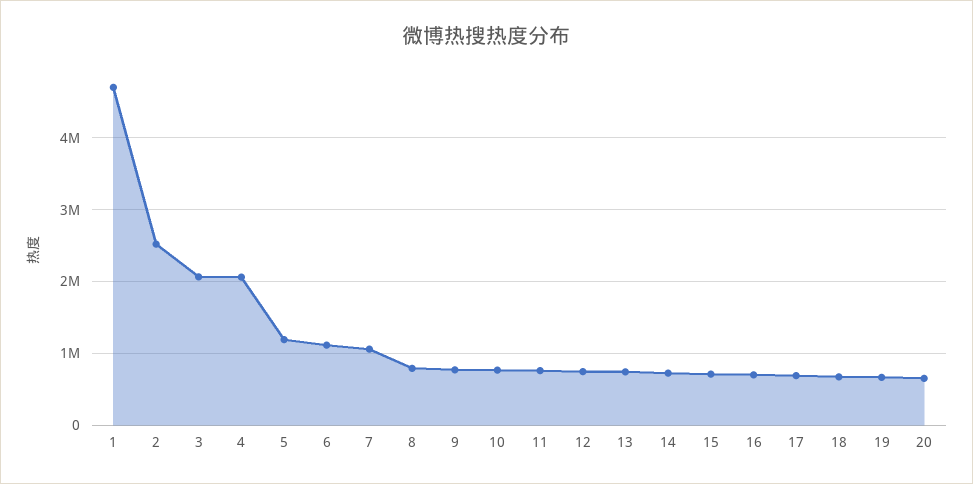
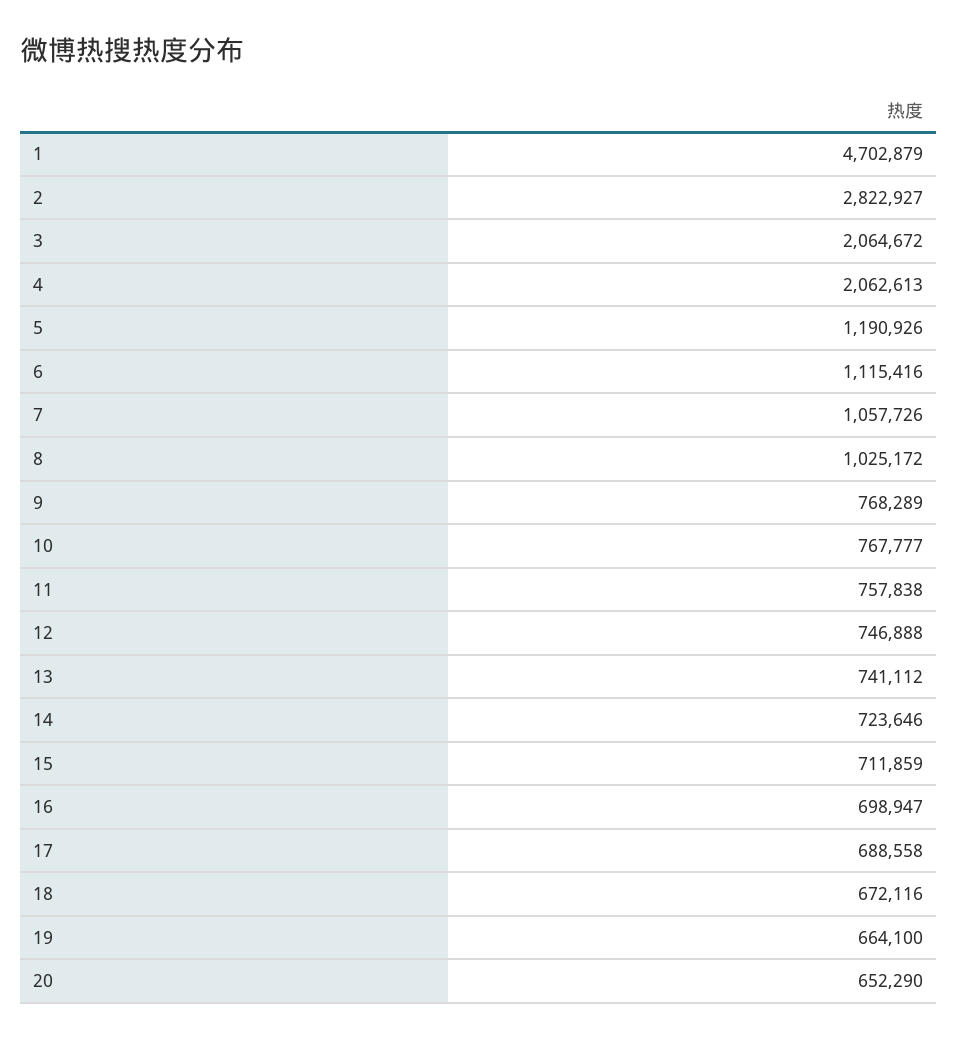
  {
    "1": 4702879,
-   "2": 2500000,
+   "2": 2822927,
    "3": 2064672,
    "4": 2062613,
    "5": 1190926,
    "6": 1115416,
    "7": 1057726,
-   "8": 800000,
+   "8": 1025172,
    "9": 768289,
    "10": 767777,
    "11": 757838,
    "12": 746888,
    "13": 741112,
    "14": 723646,
    "15": 711859,
    "16": 698947,
    "17": 688558,
    "18": 672116,
    "19": 664100,
    "20": 652290
  }

